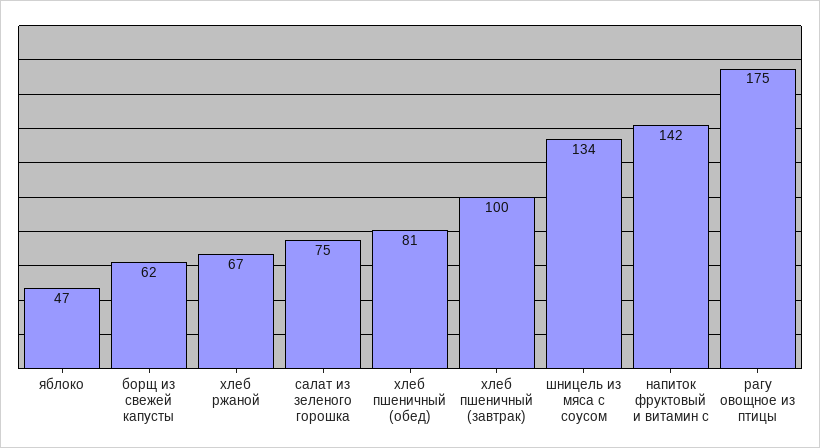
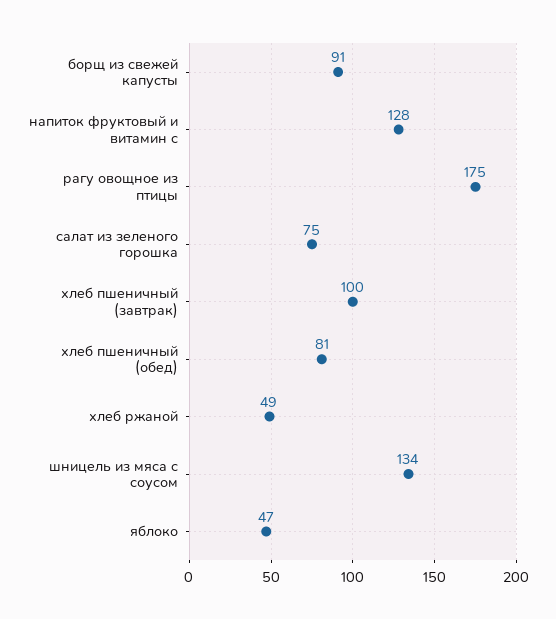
  {
    "яблоко": 47,
-   "борщ из свежей капусты": 62,
+   "борщ из свежей капусты": 91,
-   "хлеб ржаной": 67,
+   "хлеб ржаной": 49,
    "салат из зеленого горошка": 75,
    "хлеб пшеничный (обед)": 81,
    "хлеб пшеничный (завтрак)": 100,
    "шницель из мяса с соусом": 134,
-   "напиток фруктовый и витамин с": 142,
+   "напиток фруктовый и витамин с": 128,
    "рагу овощное из птицы": 175
  }

